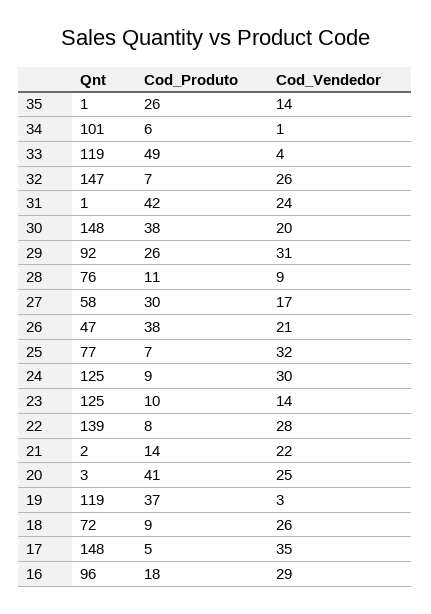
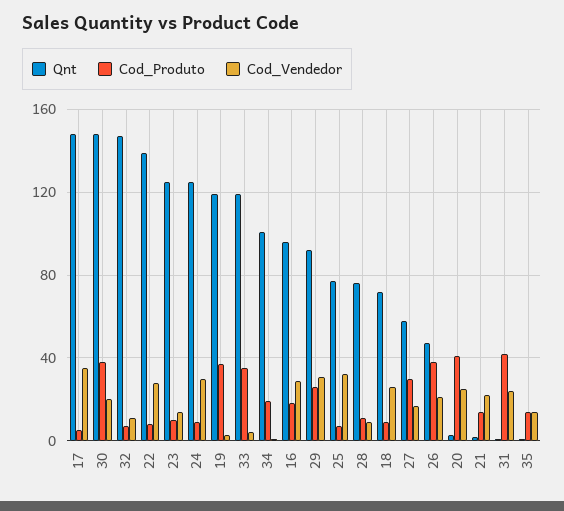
  {
    "Qnt": {
      "35": 1,
      "34": 101,
      "33": 119,
      "32": 147,
      "31": 1,
      "30": 148,
      "29": 92,
      "28": 76,
      "27": 58,
      "26": 47,
      "25": 77,
      "24": 125,
      "23": 125,
      "22": 139,
      "21": 2,
      "20": 3,
      "19": 119,
      "18": 72,
      "17": 148,
      "16": 96
    },
    "Cod_Produto": {
-     "35": 26,
+     "35": 15,
-     "34": 6,
+     "34": 20,
-     "33": 49,
+     "33": 35,
      "32": 7,
      "31": 42,
      "30": 38,
      "29": 26,
      "28": 11,
      "27": 30,
      "26": 38,
      "25": 7,
      "24": 9,
      "23": 10,
      "22": 8,
      "21": 14,
      "20": 41,
      "19": 37,
      "18": 9,
      "17": 5,
      "16": 18
    },
    "Cod_Vendedor": {
      "35": 14,
      "34": 1,
      "33": 4,
-     "32": 26,
+     "32": 10,
      "31": 24,
      "30": 20,
      "29": 31,
      "28": 9,
      "27": 17,
      "26": 21,
      "25": 32,
      "24": 30,
      "23": 14,
      "22": 28,
      "21": 22,
      "20": 25,
      "19": 3,
      "18": 26,
      "17": 35,
      "16": 29
    }
  }

